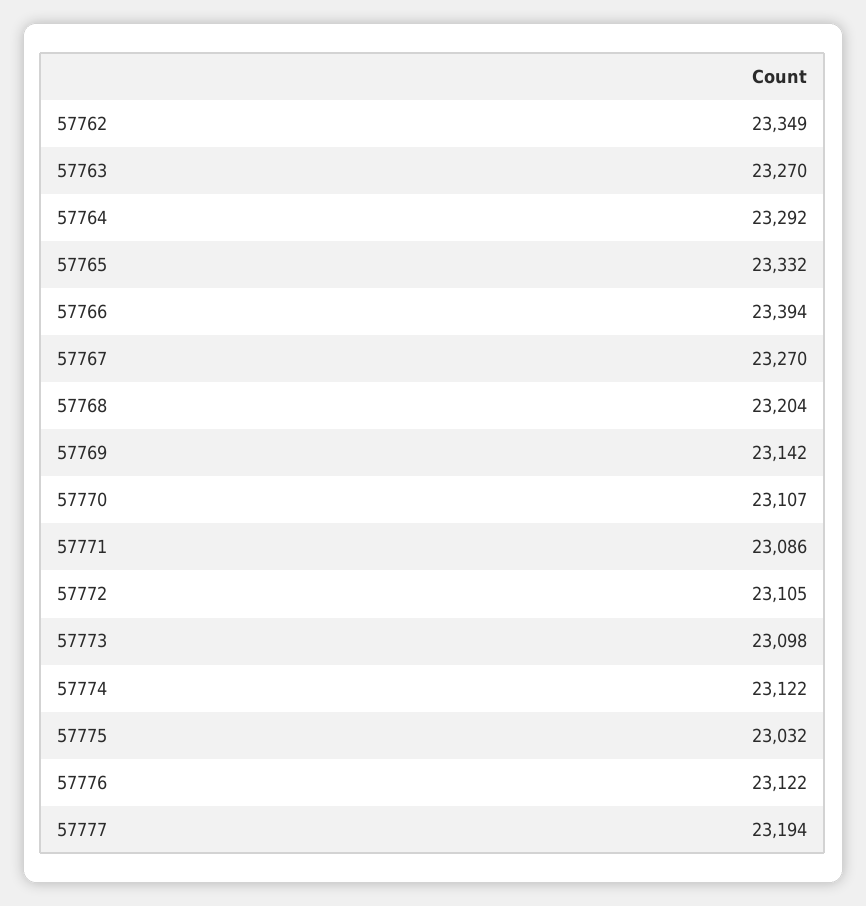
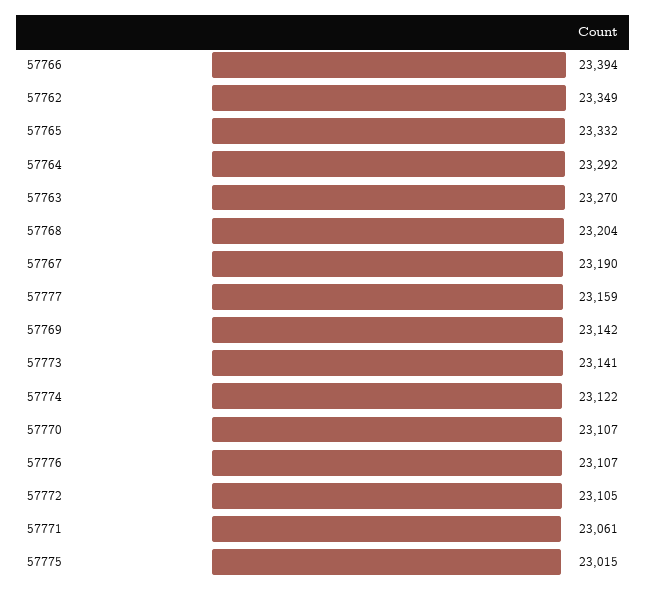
  {
    "57762": 23349,
    "57763": 23270,
    "57764": 23292,
    "57765": 23332,
    "57766": 23394,
-   "57767": 23270,
+   "57767": 23190,
    "57768": 23204,
    "57769": 23142,
    "57770": 23107,
-   "57771": 23086,
+   "57771": 23061,
    "57772": 23105,
-   "57773": 23098,
+   "57773": 23141,
    "57774": 23122,
-   "57775": 23032,
+   "57775": 23015,
-   "57776": 23122,
+   "57776": 23107,
-   "57777": 23194
+   "57777": 23159
  }

